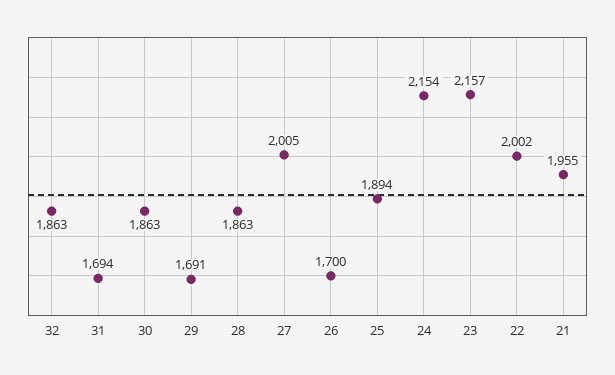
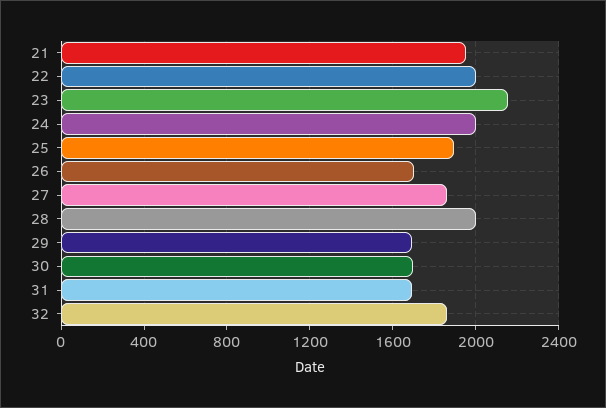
  {
    "32": 1863,
    "31": 1694,
-   "30": 1863,
+   "30": 1700,
    "29": 1691,
-   "28": 1863,
+   "28": 2000,
-   "27": 2005,
+   "27": 1850,
    "26": 1700,
    "25": 1894,
-   "24": 2154,
+   "24": 2000,
    "23": 2157,
    "22": 2002,
    "21": 1955
  }

